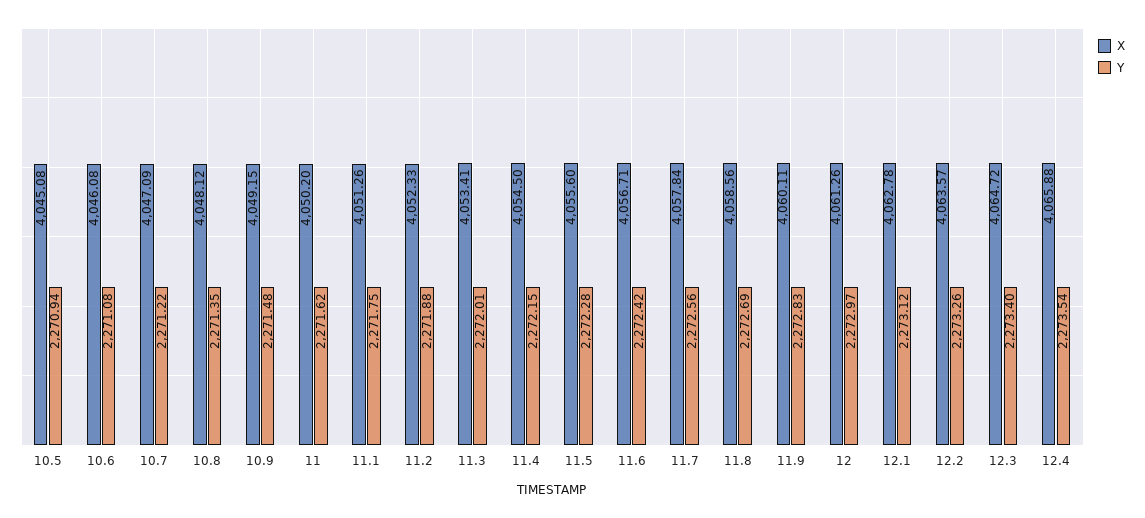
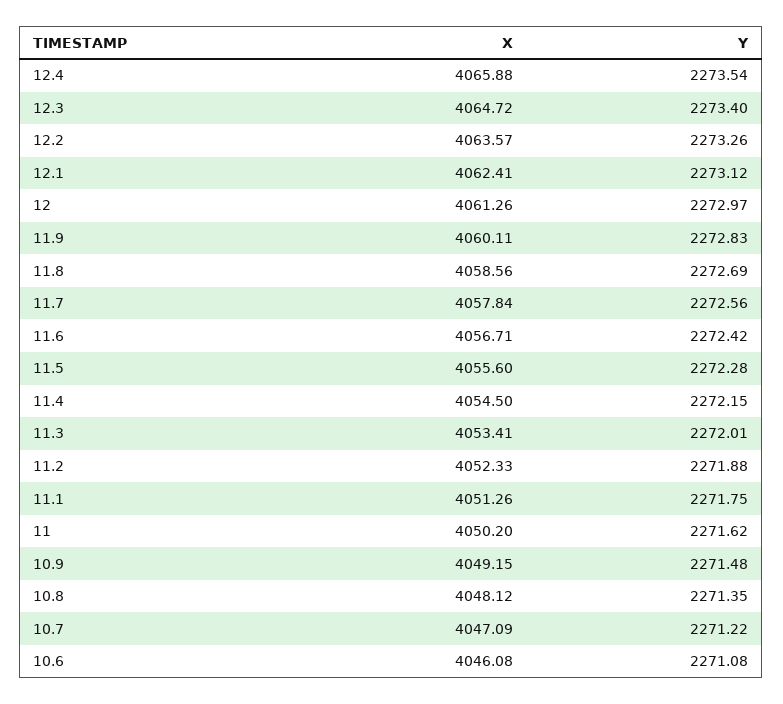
  {
    "X": {
-     "10.5": 4045.08,
      "10.6": 4046.08,
      "10.7": 4047.09,
      "10.8": 4048.12,
      "10.9": 4049.15,
      "11": 4050.2,
      "11.1": 4051.26,
      "11.2": 4052.33,
      "11.3": 4053.41,
      "11.4": 4054.5,
      "11.5": 4055.6,
      "11.6": 4056.71,
      "11.7": 4057.84,
      "11.8": 4058.56,
      "11.9": 4060.11,
      "12": 4061.26,
-     "12.1": 4062.78,
+     "12.1": 4062.41,
      "12.2": 4063.57,
      "12.3": 4064.72,
      "12.4": 4065.88
    },
    "Y": {
-     "10.5": 2270.94,
      "10.6": 2271.08,
      "10.7": 2271.22,
      "10.8": 2271.35,
      "10.9": 2271.48,
      "11": 2271.62,
      "11.1": 2271.75,
      "11.2": 2271.88,
      "11.3": 2272.01,
      "11.4": 2272.15,
      "11.5": 2272.28,
      "11.6": 2272.42,
      "11.7": 2272.56,
      "11.8": 2272.69,
      "11.9": 2272.83,
      "12": 2272.97,
      "12.1": 2273.12,
      "12.2": 2273.26,
      "12.3": 2273.4,
      "12.4": 2273.54
    }
  }

